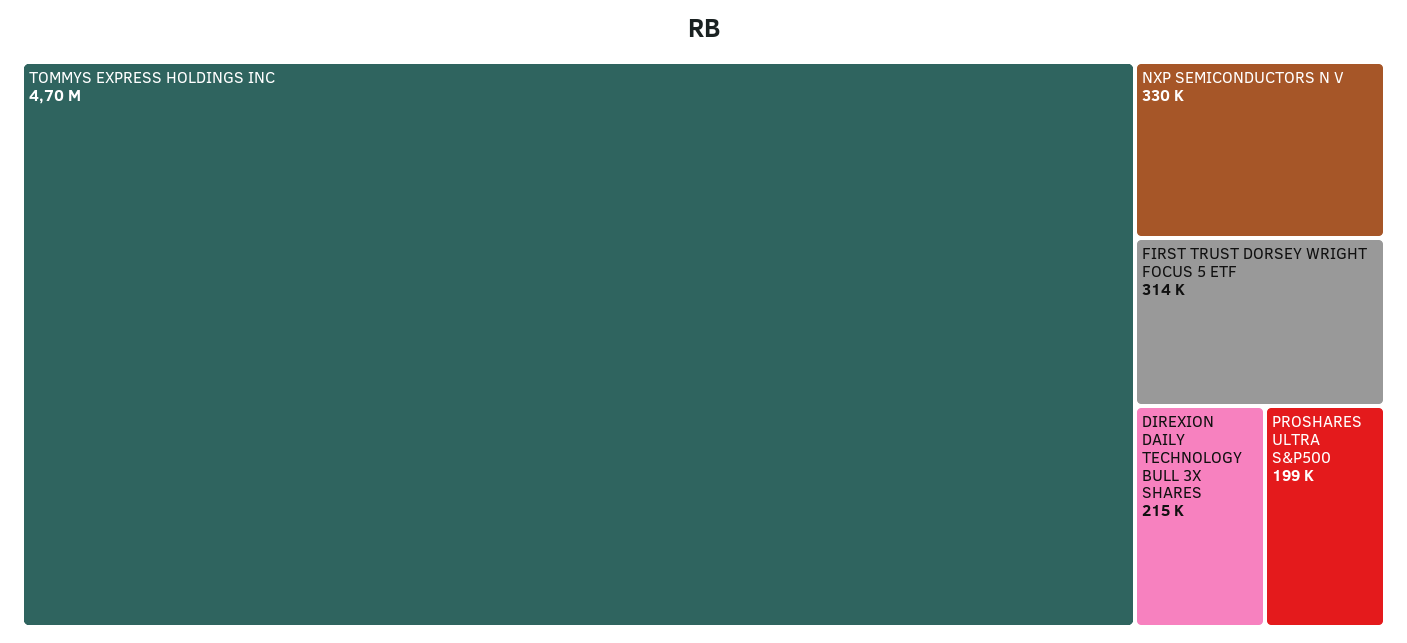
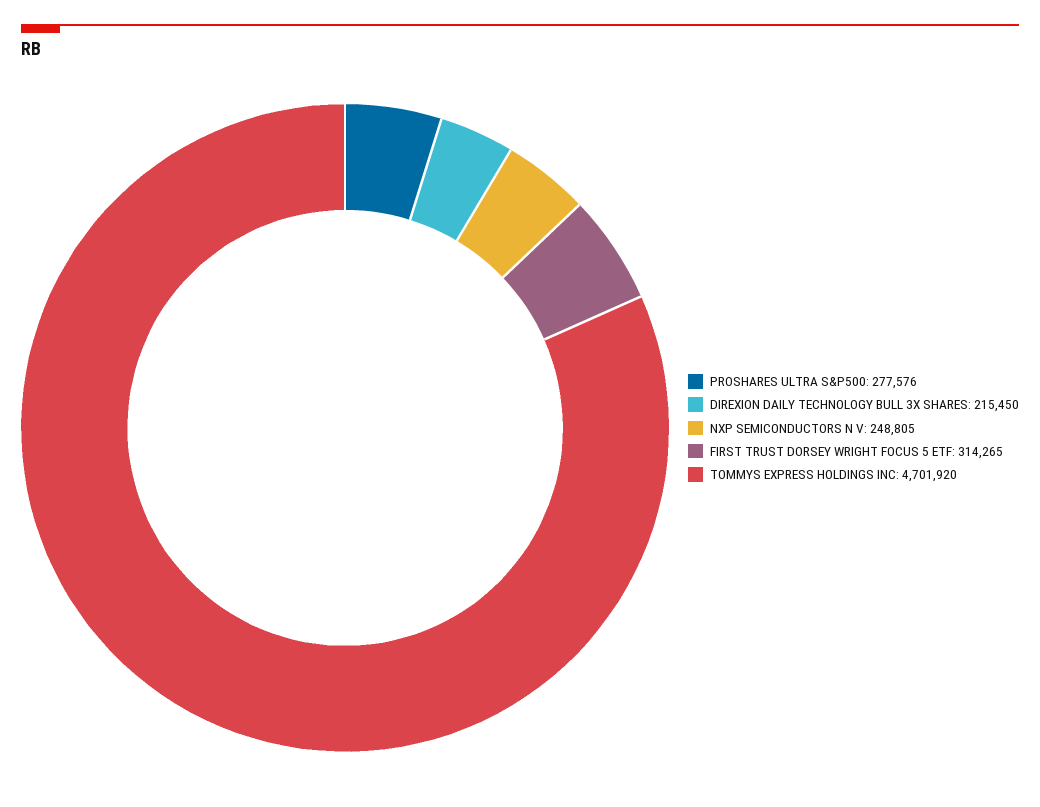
  {
    "TOMMYS EXPRESS HOLDINGS INC": 4701920,
-   "NXP SEMICONDUCTORS N V": 330000,
+   "NXP SEMICONDUCTORS N V": 248805,
    "FIRST TRUST DORSEY WRIGHT FOCUS 5 ETF": 314265,
    "DIREXION DAILY TECHNOLOGY BULL 3X SHARES": 215450,
-   "PROSHARES ULTRA S&P500": 199000
+   "PROSHARES ULTRA S&P500": 277576
  }

